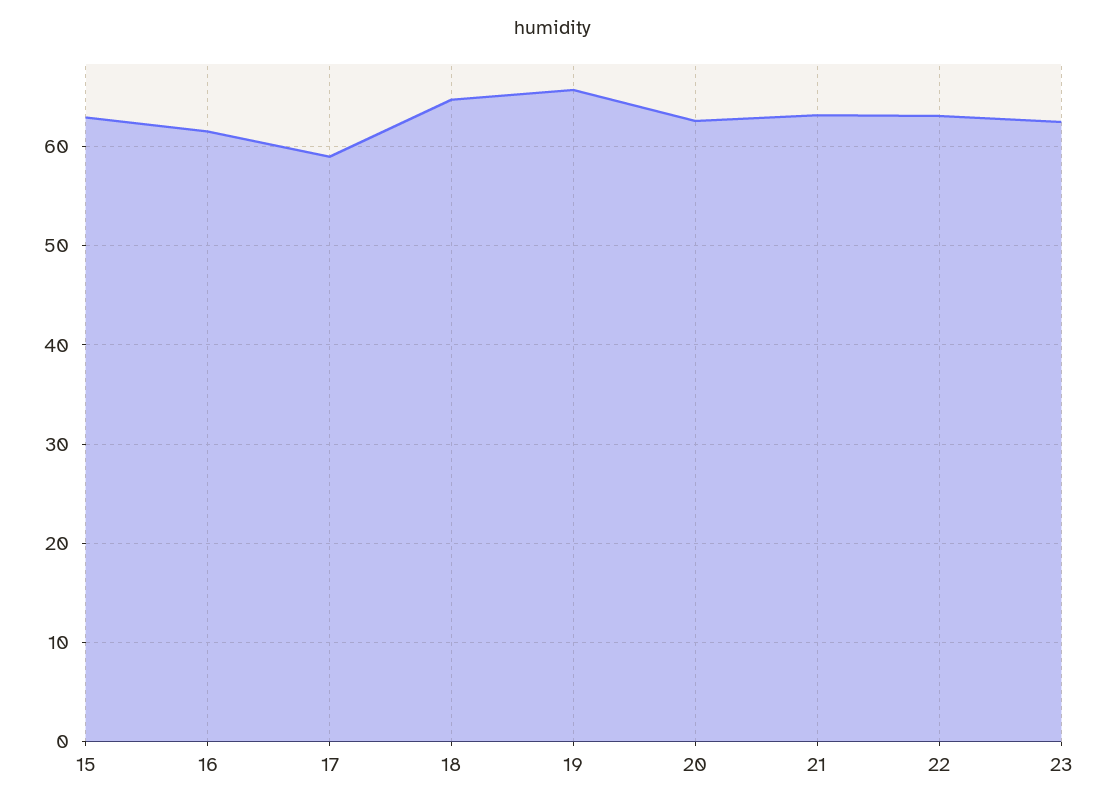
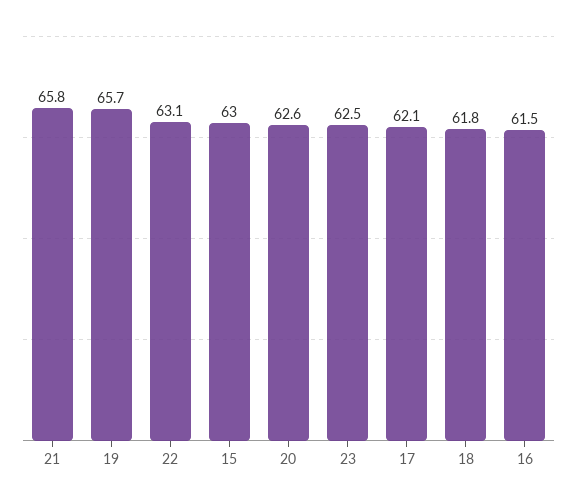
  {
    "15": 63,
    "16": 61.5,
-   "17": 59,
+   "17": 62.1,
-   "18": 65,
+   "18": 61.8,
    "19": 65.7,
    "20": 62.6,
-   "21": 63,
+   "21": 65.8,
    "22": 63.1,
    "23": 62.5
  }

